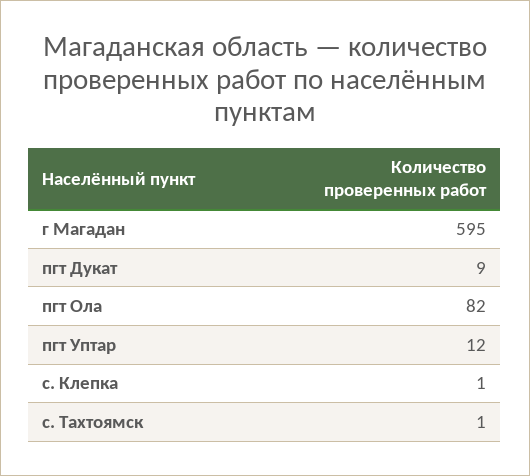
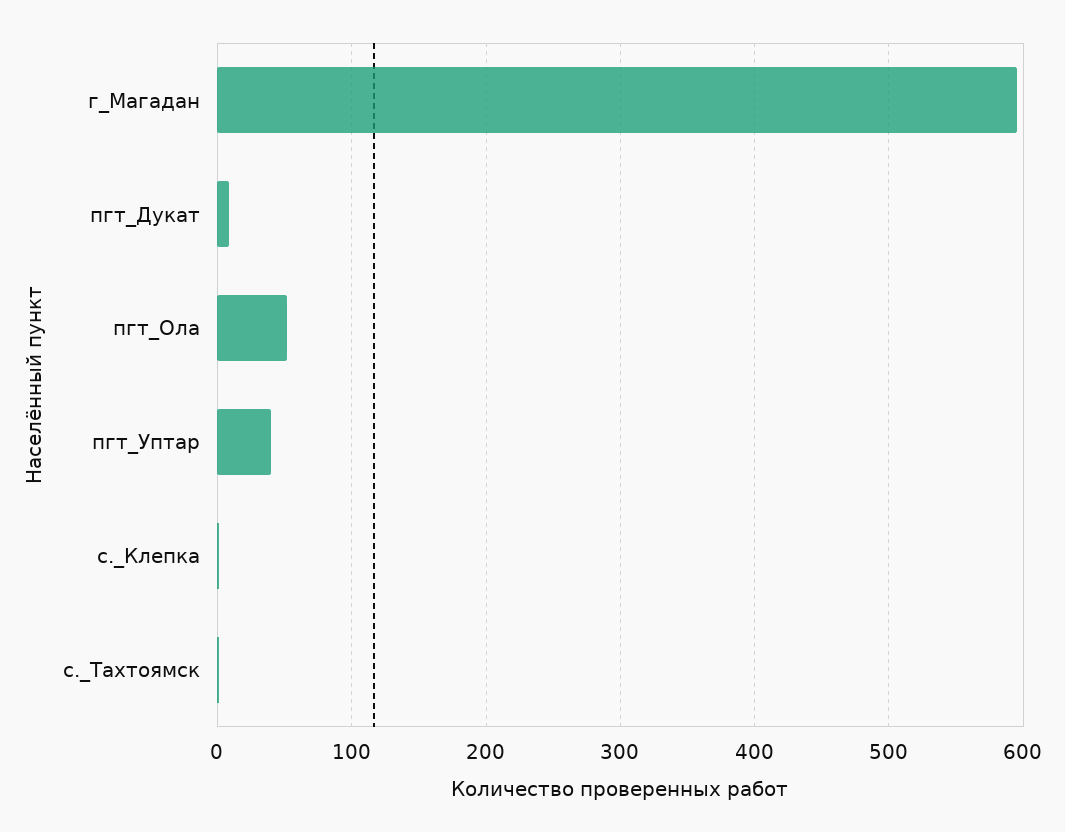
  {
    "г Магадан": 595,
    "пгт Дукат": 9,
-   "пгт Ола": 82,
+   "пгт Ола": 50,
-   "пгт Уптар": 12,
+   "пгт Уптар": 40,
    "с. Клепка": 1,
    "с. Тахтоямск": 1
  }

